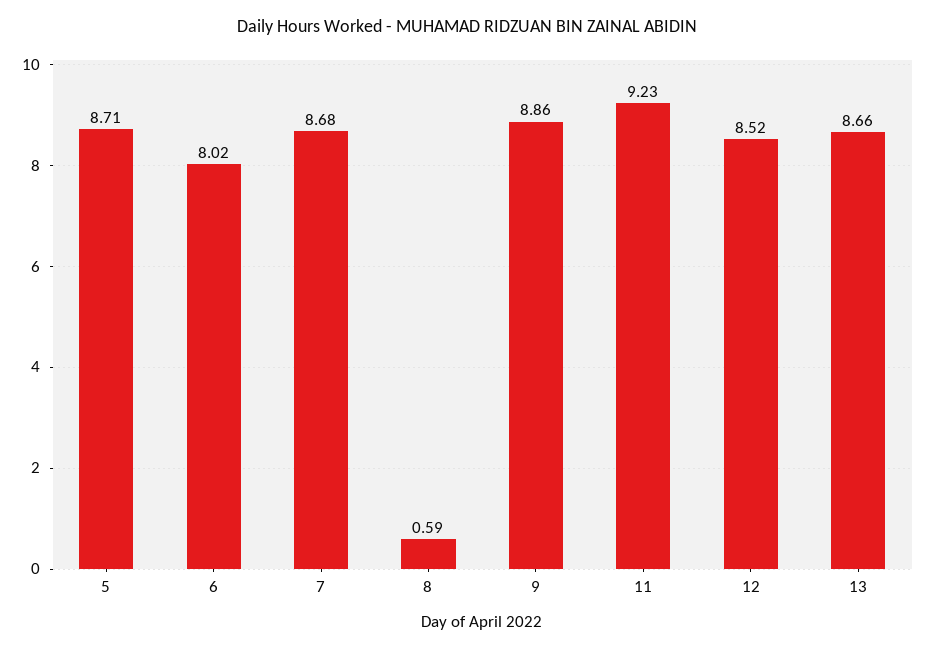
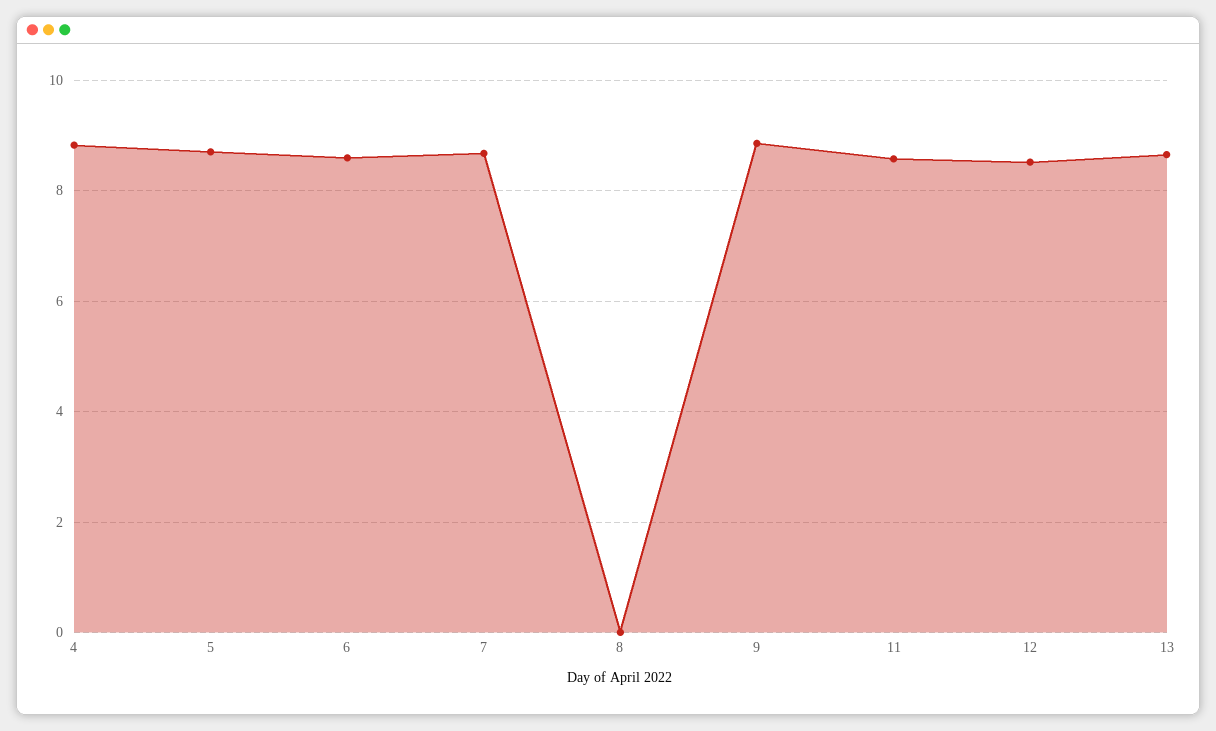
  {
    "5": 8.71,
-   "6": 8.02,
+   "6": 8.6,
    "7": 8.68,
-   "8": 0.59,
+   "8": 0,
    "9": 8.86,
-   "11": 9.23,
+   "11": 8.6,
    "12": 8.52,
-   "13": 8.66
+   "13": 8.66,
+   "4": 8.8
  }

